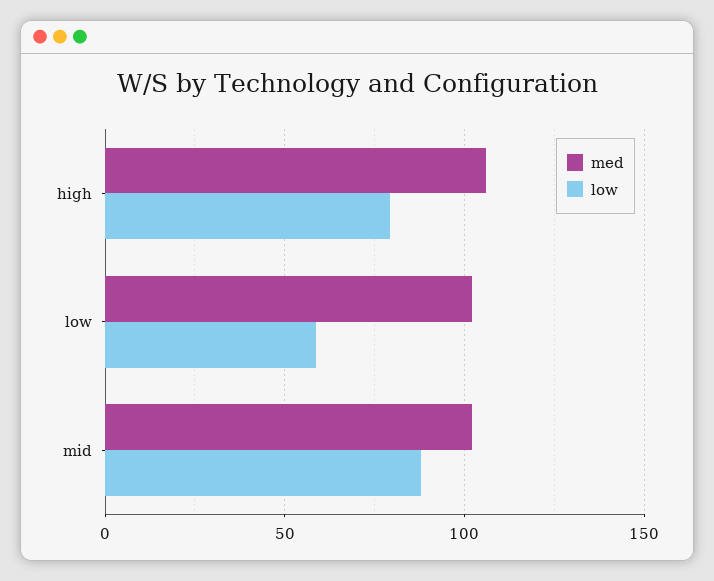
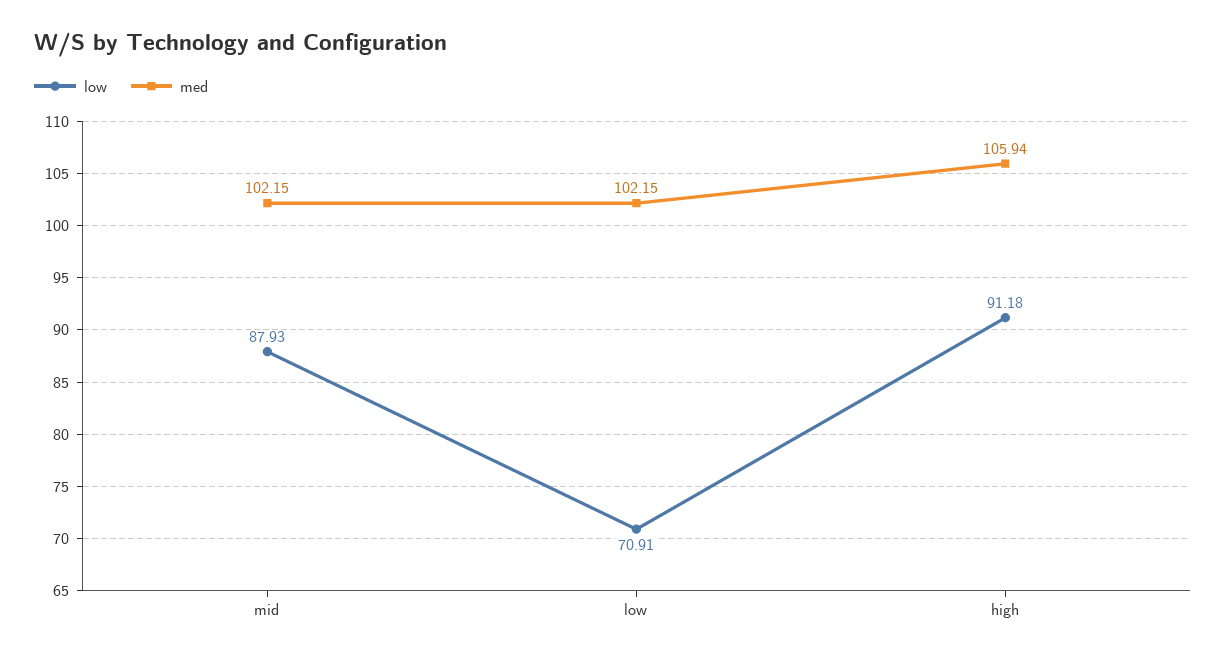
  {
    "med": {
      "high": 105.94,
      "low": 102.15,
      "mid": 102.15
    },
    "low": {
-     "high": 80,
+     "high": 91.18,
-     "low": 60,
+     "low": 70.91,
      "mid": 87.93
    }
  }

